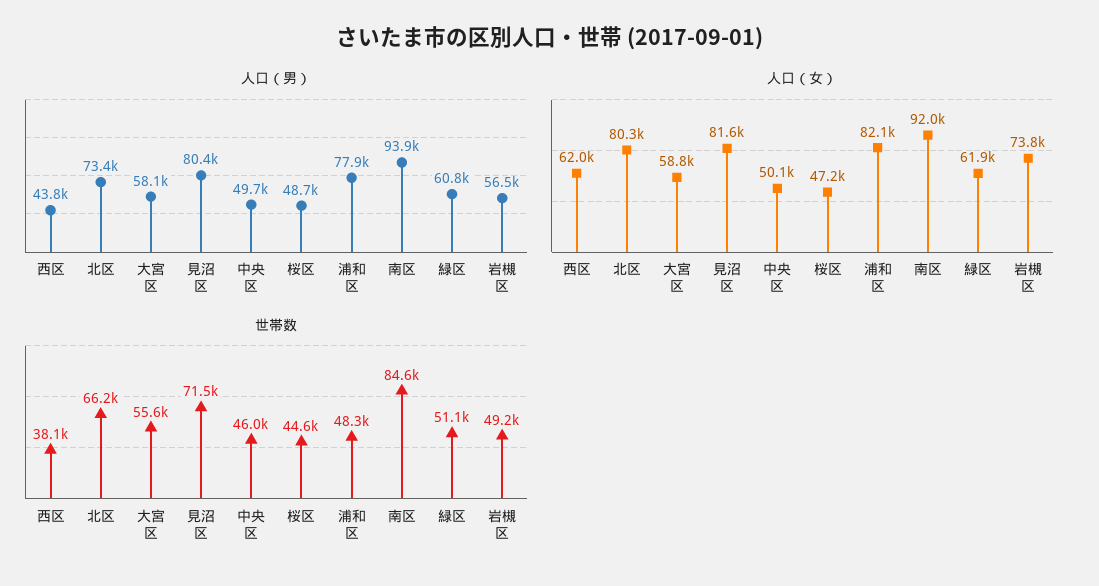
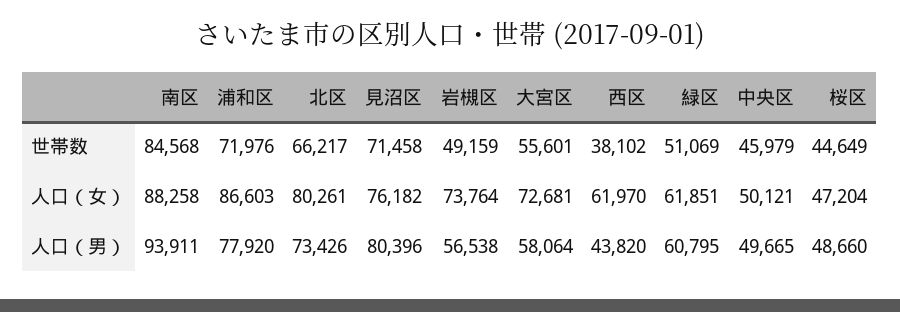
  {
    "人口（男）": {
      "西区": 43820,
      "北区": 73426,
      "大宮区": 58064,
      "見沼区": 80396,
      "中央区": 49665,
      "桜区": 48660,
      "浦和区": 77920,
      "南区": 93911,
      "緑区": 60795,
      "岩槻区": 56538
    },
    "人口（女）": {
      "西区": 61970,
      "北区": 80261,
-     "大宮区": 58800,
+     "大宮区": 72681,
-     "見沼区": 81600,
+     "見沼区": 76182,
      "中央区": 50121,
      "桜区": 47204,
-     "浦和区": 82100,
+     "浦和区": 86603,
-     "南区": 92000,
+     "南区": 88258,
      "緑区": 61851,
      "岩槻区": 73764
    },
    "世帯数": {
      "西区": 38102,
      "北区": 66217,
      "大宮区": 55601,
      "見沼区": 71458,
      "中央区": 45979,
      "桜区": 44649,
-     "浦和区": 48300,
+     "浦和区": 71976,
      "南区": 84568,
      "緑区": 51069,
      "岩槻区": 49159
    }
  }

